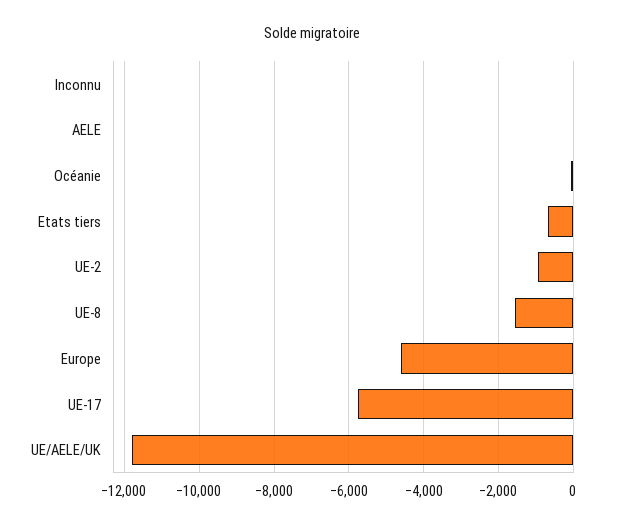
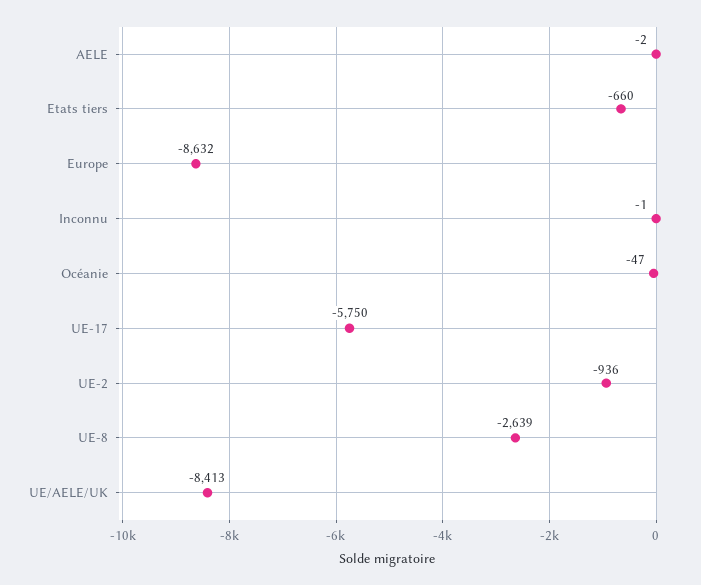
  {
    "Inconnu": -1,
    "AELE": -2,
    "Océanie": -47,
    "Etats tiers": -660,
    "UE-2": -936,
-   "UE-8": -1600,
+   "UE-8": -2639,
-   "Europe": -4600,
+   "Europe": -8632,
    "UE-17": -5750,
-   "UE/AELE/UK": -11800
+   "UE/AELE/UK": -8413
  }

